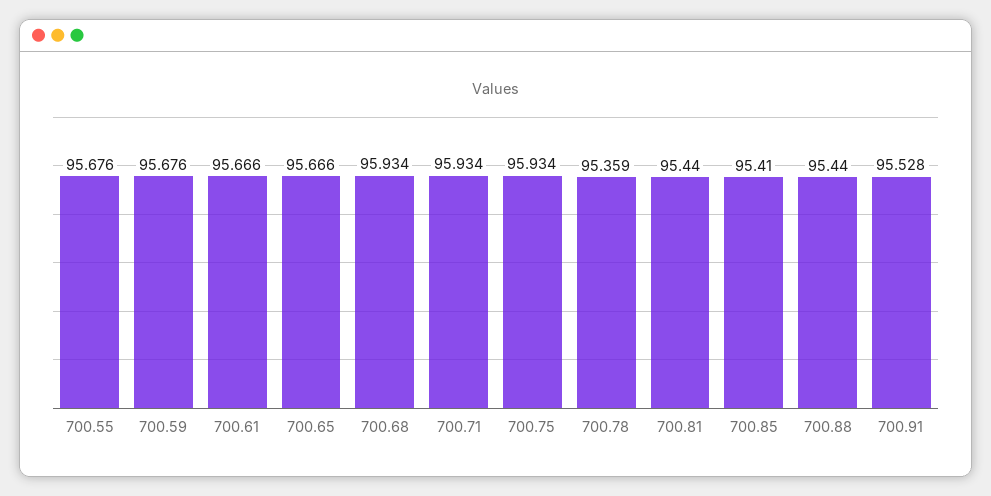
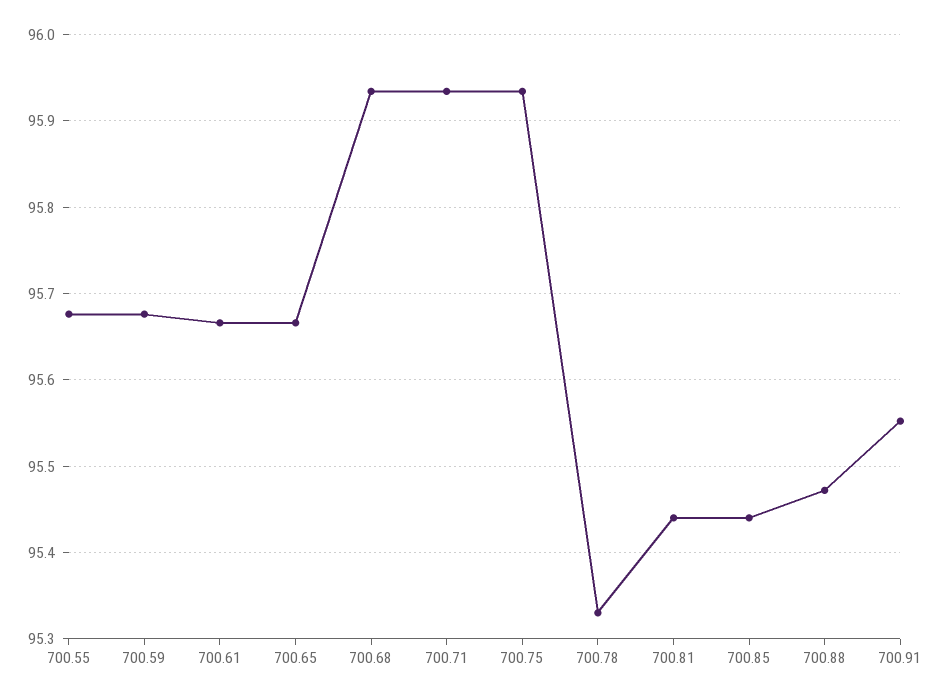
  {
    "700.55": 95.676,
    "700.59": 95.676,
    "700.61": 95.666,
    "700.65": 95.666,
    "700.68": 95.934,
    "700.71": 95.934,
    "700.75": 95.934,
-   "700.78": 95.359,
+   "700.78": 95.33,
    "700.81": 95.44,
-   "700.85": 95.41,
+   "700.85": 95.44,
-   "700.88": 95.44,
+   "700.88": 95.47,
-   "700.91": 95.528
+   "700.91": 95.55
  }

